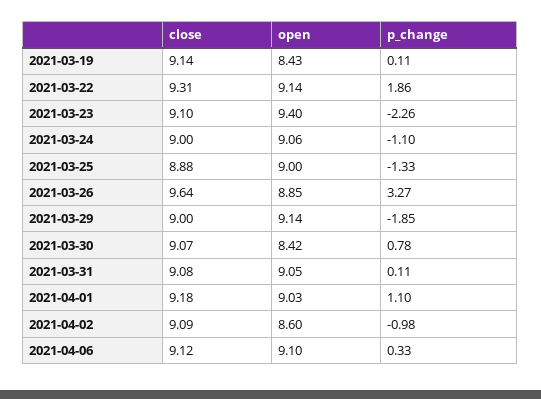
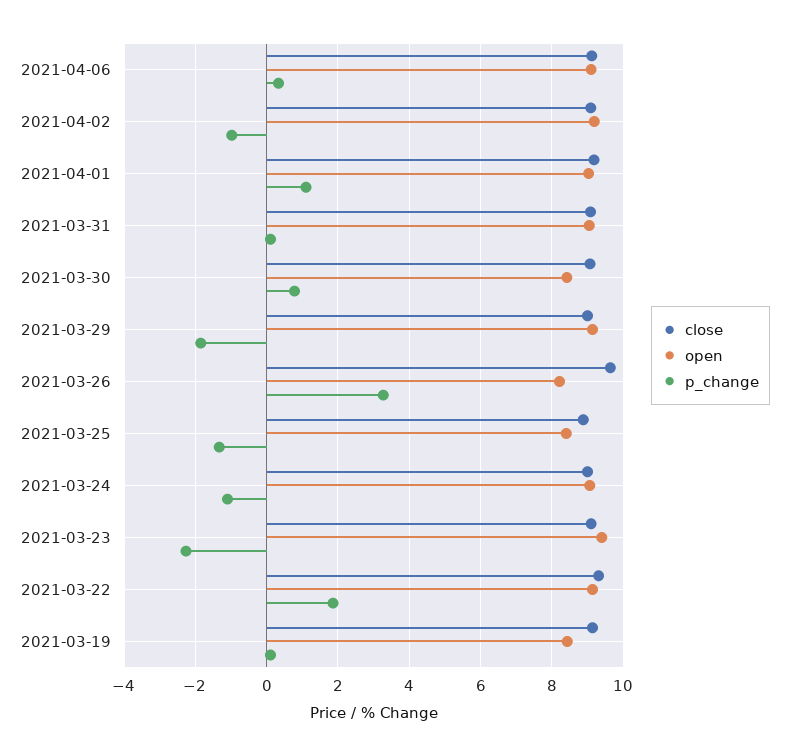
  {
    "close": {
      "2021-03-19": 9.14,
      "2021-03-22": 9.31,
      "2021-03-23": 9.1,
      "2021-03-24": 9,
      "2021-03-25": 8.88,
      "2021-03-26": 9.64,
      "2021-03-29": 9,
      "2021-03-30": 9.07,
      "2021-03-31": 9.08,
      "2021-04-01": 9.18,
      "2021-04-02": 9.09,
      "2021-04-06": 9.12
    },
    "open": {
      "2021-03-19": 8.43,
      "2021-03-22": 9.14,
      "2021-03-23": 9.4,
      "2021-03-24": 9.06,
-     "2021-03-25": 9,
+     "2021-03-25": 8.4,
-     "2021-03-26": 8.85,
+     "2021-03-26": 8.2,
      "2021-03-29": 9.14,
      "2021-03-30": 8.42,
      "2021-03-31": 9.05,
      "2021-04-01": 9.03,
-     "2021-04-02": 8.6,
+     "2021-04-02": 9.2,
      "2021-04-06": 9.1
    },
    "p_change": {
      "2021-03-19": 0.11,
      "2021-03-22": 1.86,
      "2021-03-23": -2.26,
      "2021-03-24": -1.1,
      "2021-03-25": -1.33,
      "2021-03-26": 3.27,
      "2021-03-29": -1.85,
      "2021-03-30": 0.78,
      "2021-03-31": 0.11,
      "2021-04-01": 1.1,
      "2021-04-02": -0.98,
      "2021-04-06": 0.33
    }
  }

